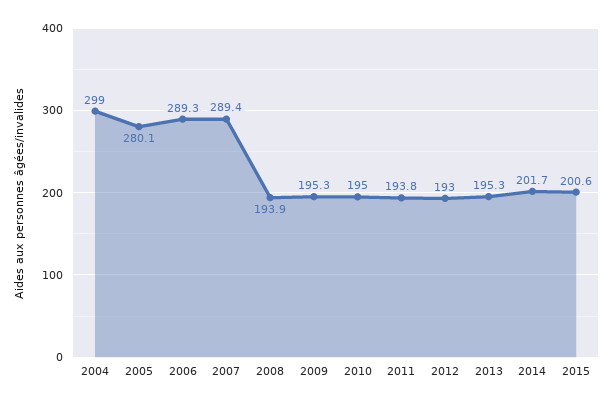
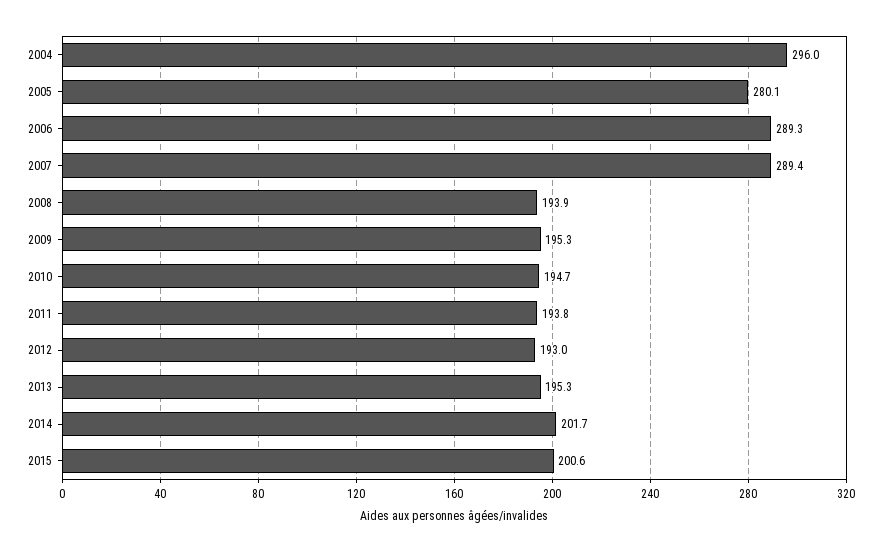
  {
-   "2004": 299,
+   "2004": 296,
    "2005": 280.1,
    "2006": 289.3,
    "2007": 289.4,
    "2008": 193.9,
    "2009": 195.3,
-   "2010": 195,
+   "2010": 194.7,
    "2011": 193.8,
    "2012": 193,
    "2013": 195.3,
    "2014": 201.7,
    "2015": 200.6
  }

